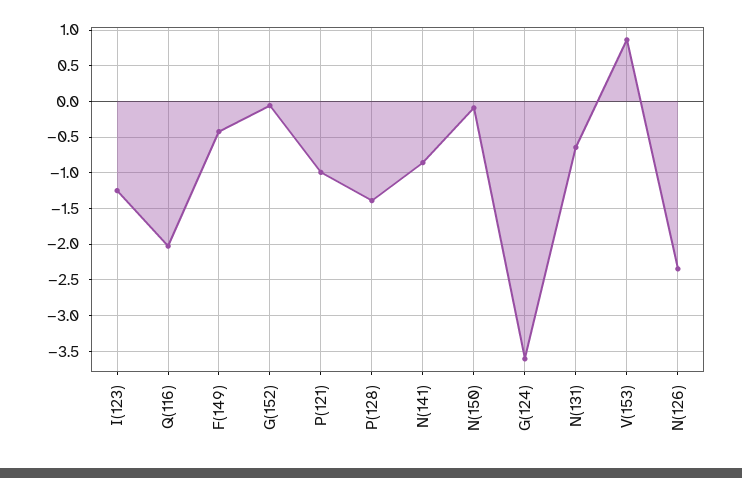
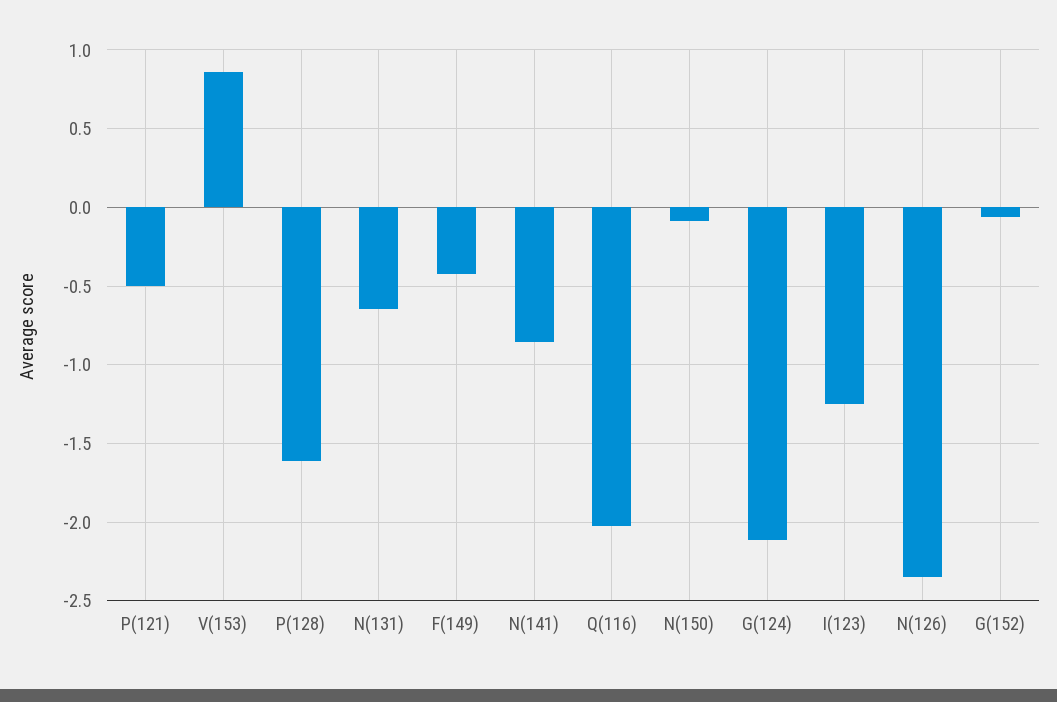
  {
    "I(123)": -1.25,
    "Q(116)": -2.05,
    "F(149)": -0.4,
    "G(152)": -0.05,
-   "P(121)": -1,
+   "P(121)": -0.5,
-   "P(128)": -1.4,
+   "P(128)": -1.6,
    "N(141)": -0.85,
    "N(150)": -0.1,
-   "G(124)": -3.6,
+   "G(124)": -2.1,
    "N(131)": -0.65,
    "V(153)": 0.85,
    "N(126)": -2.35
  }

